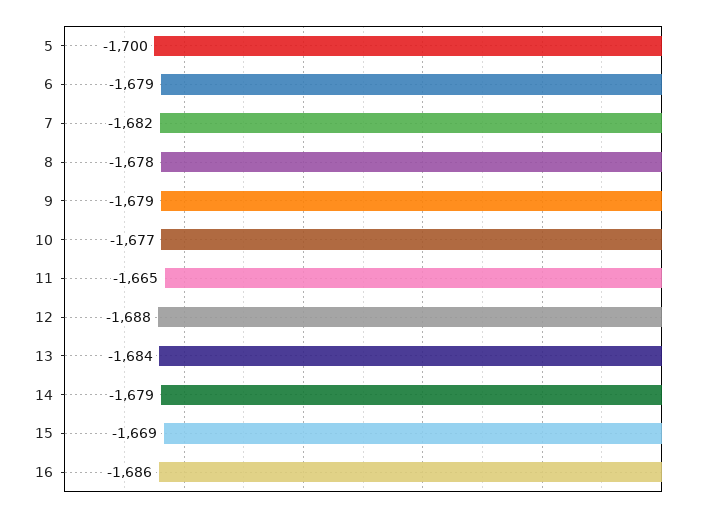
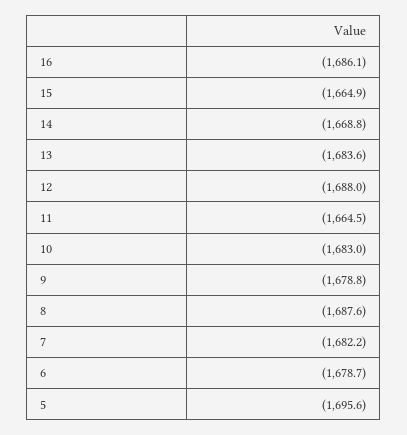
  {
-   "5": -1700,
+   "5": -1695.6,
    "6": -1678.7,
    "7": -1682.2,
-   "8": -1678,
+   "8": -1687.6,
    "9": -1678.8,
-   "10": -1677,
+   "10": -1683,
    "11": -1664.5,
    "12": -1688,
    "13": -1683.6,
-   "14": -1679,
+   "14": -1668.8,
-   "15": -1669,
+   "15": -1664.9,
    "16": -1686.1
  }

